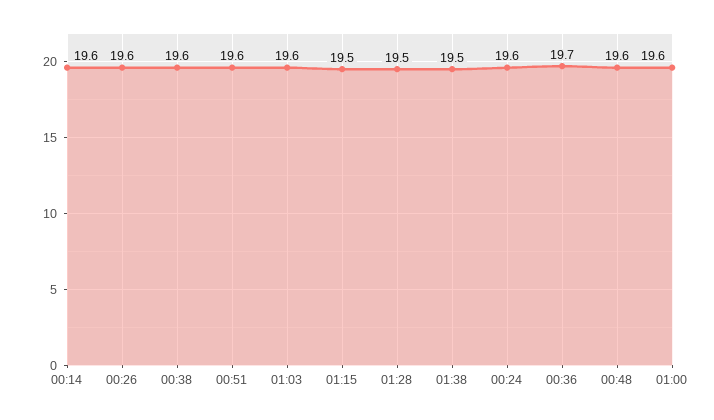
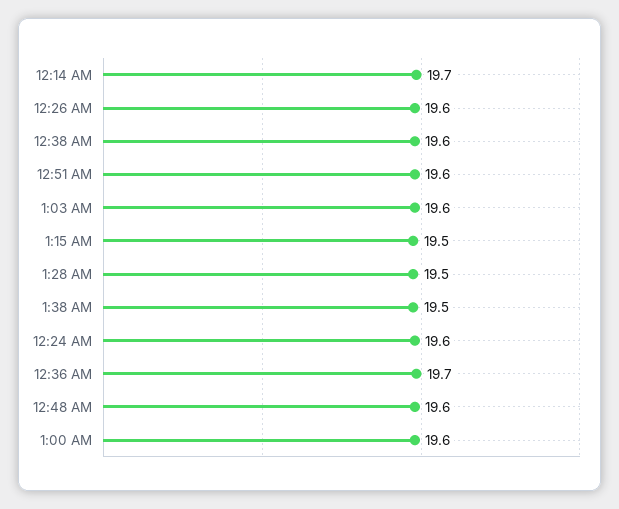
  {
-   "00:14": 19.6,
+   "00:14": 19.7,
    "00:26": 19.6,
    "00:38": 19.6,
    "00:51": 19.6,
    "01:03": 19.6,
    "01:15": 19.5,
    "01:28": 19.5,
    "01:38": 19.5,
    "00:24": 19.6,
    "00:36": 19.7,
    "00:48": 19.6,
    "01:00": 19.6
  }

